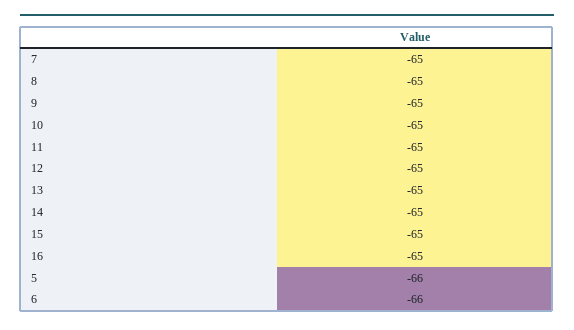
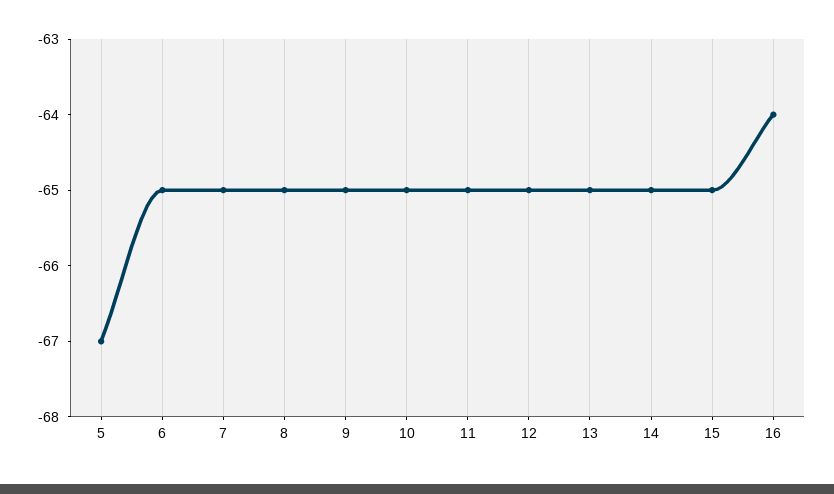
  {
    "7": -65,
    "8": -65,
    "9": -65,
    "10": -65,
    "11": -65,
    "12": -65,
    "13": -65,
    "14": -65,
    "15": -65,
-   "16": -65,
+   "16": -64,
-   "5": -66,
+   "5": -67,
-   "6": -66
+   "6": -65
  }

